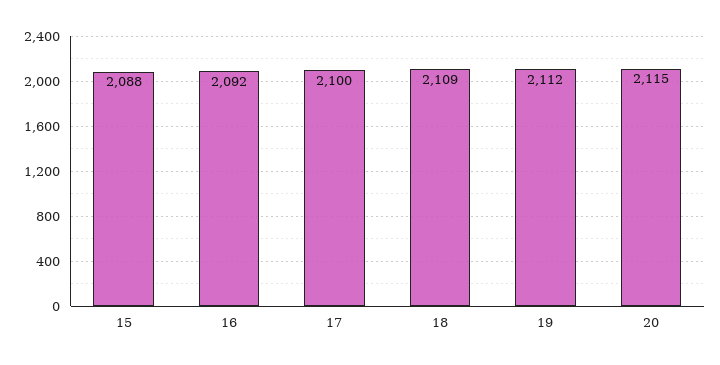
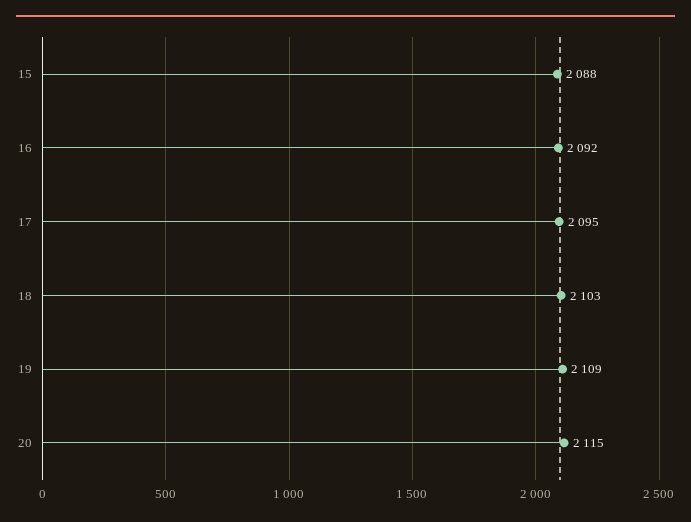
  {
    "15": 2088,
    "16": 2092,
-   "17": 2100,
+   "17": 2095,
-   "18": 2109,
+   "18": 2103,
-   "19": 2112,
+   "19": 2109,
    "20": 2115
  }

